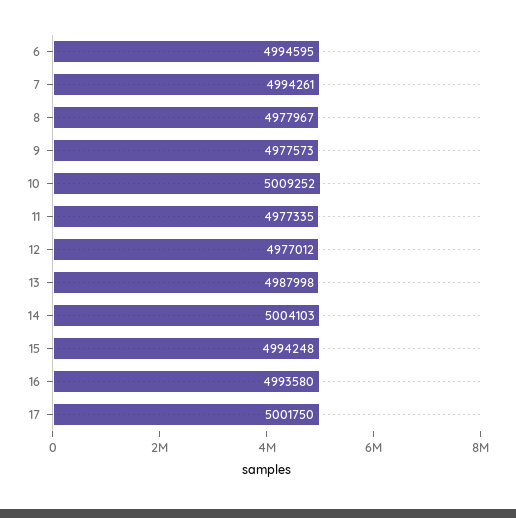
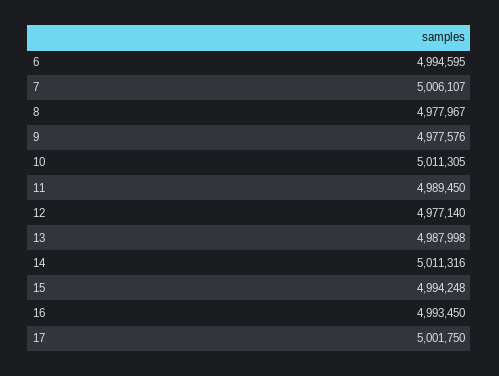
  {
    "6": 4994595,
-   "7": 4994261,
+   "7": 5006107,
    "8": 4977967,
-   "9": 4977573,
+   "9": 4977576,
-   "10": 5009252,
+   "10": 5011305,
-   "11": 4977335,
+   "11": 4989450,
-   "12": 4977012,
+   "12": 4977140,
    "13": 4987998,
-   "14": 5004103,
+   "14": 5011316,
    "15": 4994248,
-   "16": 4993580,
+   "16": 4993450,
    "17": 5001750
  }

